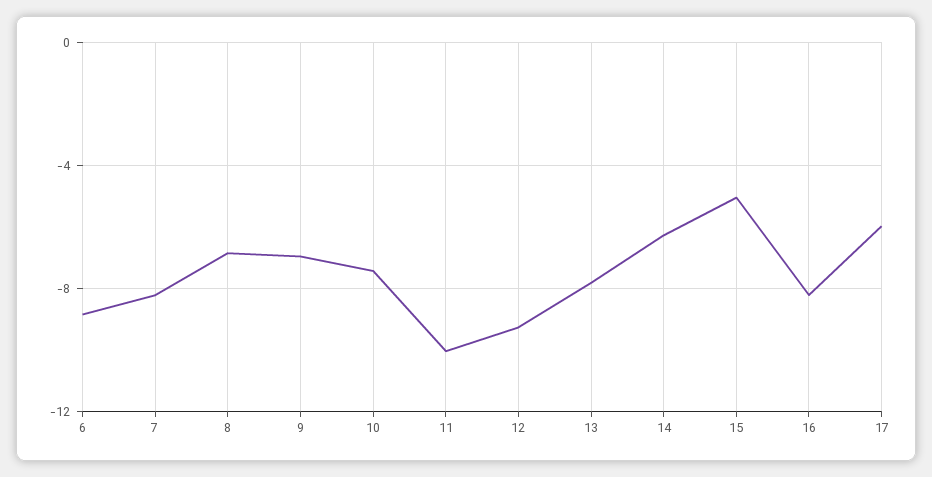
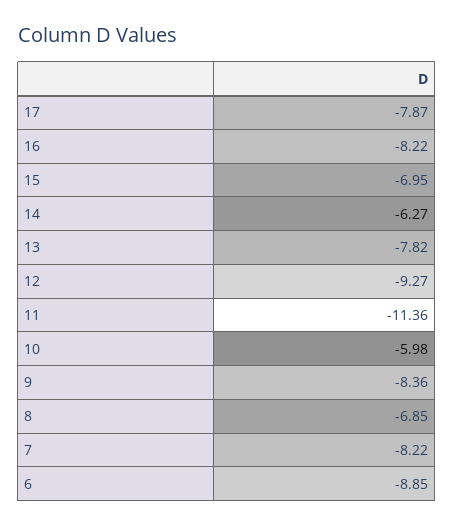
  {
    "6": -8.85,
    "7": -8.22,
    "8": -6.85,
-   "9": -7,
+   "9": -8.36,
-   "10": -7.5,
+   "10": -5.98,
-   "11": -10,
+   "11": -11.36,
    "12": -9.27,
    "13": -7.82,
    "14": -6.27,
-   "15": -5,
+   "15": -6.95,
    "16": -8.22,
-   "17": -6
+   "17": -7.87
  }

